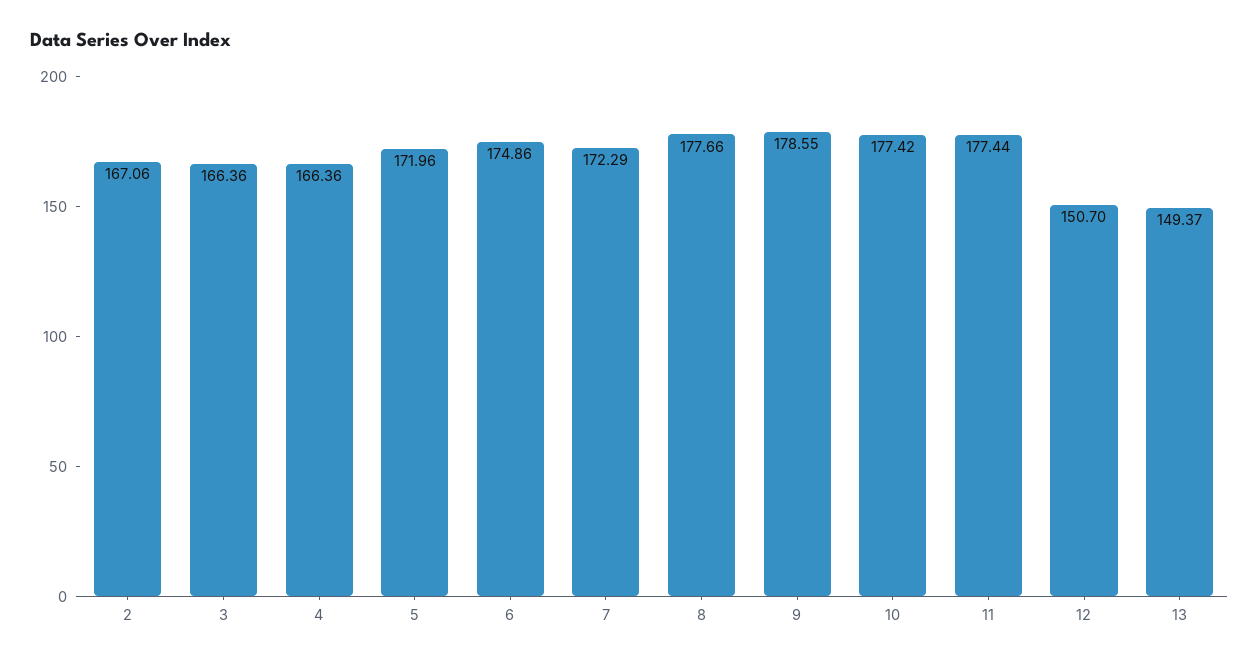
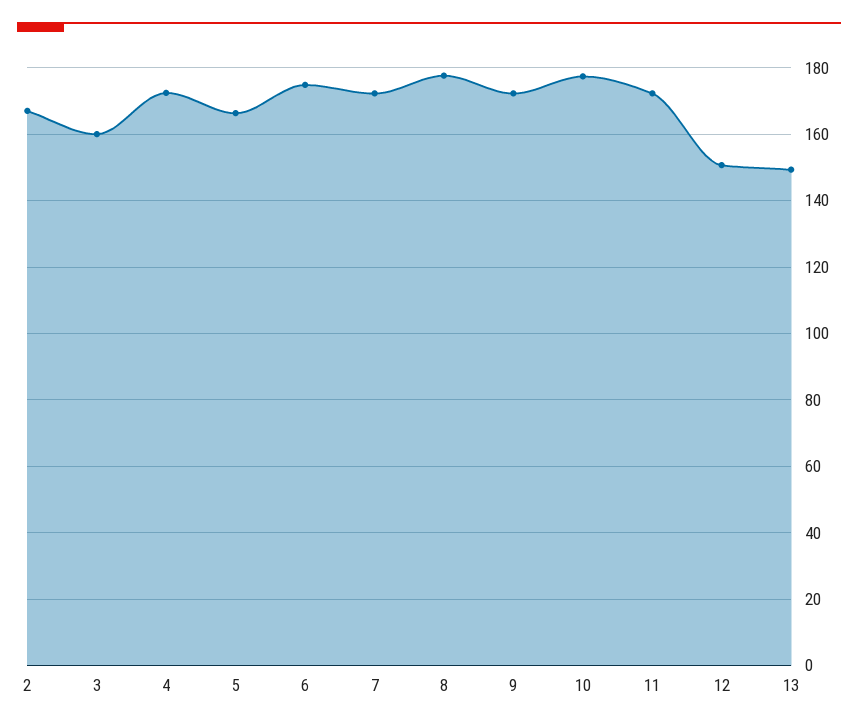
  {
    "2": 167.06,
-   "3": 166.36,
+   "3": 160,
-   "4": 166.36,
+   "4": 172,
-   "5": 171.96,
+   "5": 166,
    "6": 174.86,
    "7": 172.29,
    "8": 177.66,
-   "9": 178.55,
+   "9": 172,
    "10": 177.42,
-   "11": 177.44,
+   "11": 172,
    "12": 150.7,
    "13": 149.37
  }

